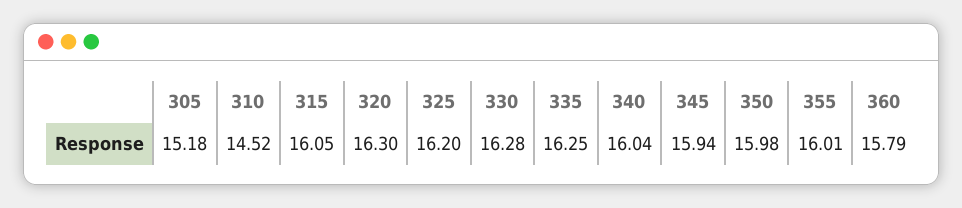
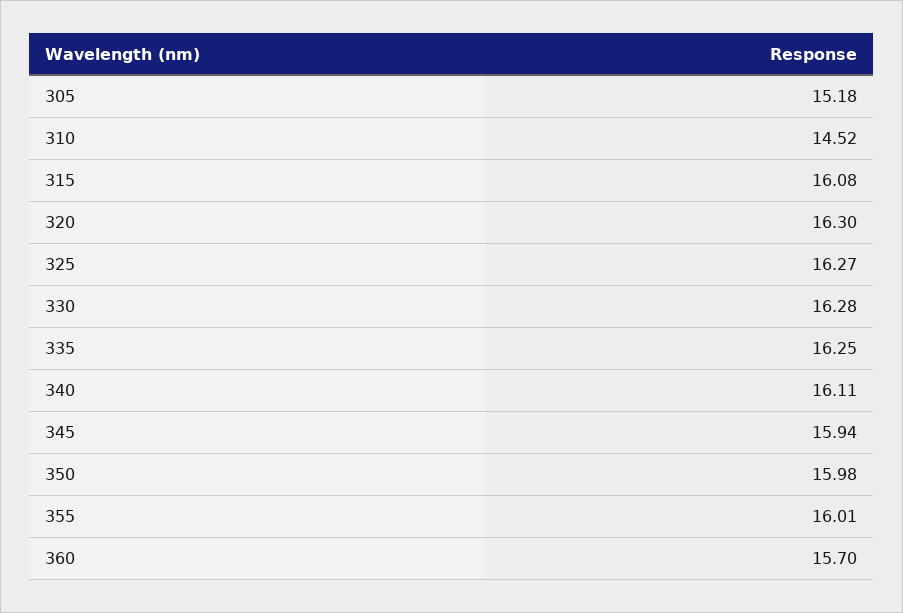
  {
    "305": 15.18,
    "310": 14.52,
-   "315": 16.05,
+   "315": 16.08,
    "320": 16.3,
-   "325": 16.2,
+   "325": 16.27,
    "330": 16.28,
    "335": 16.25,
-   "340": 16.04,
+   "340": 16.11,
    "345": 15.94,
    "350": 15.98,
    "355": 16.01,
-   "360": 15.79
+   "360": 15.7
  }

